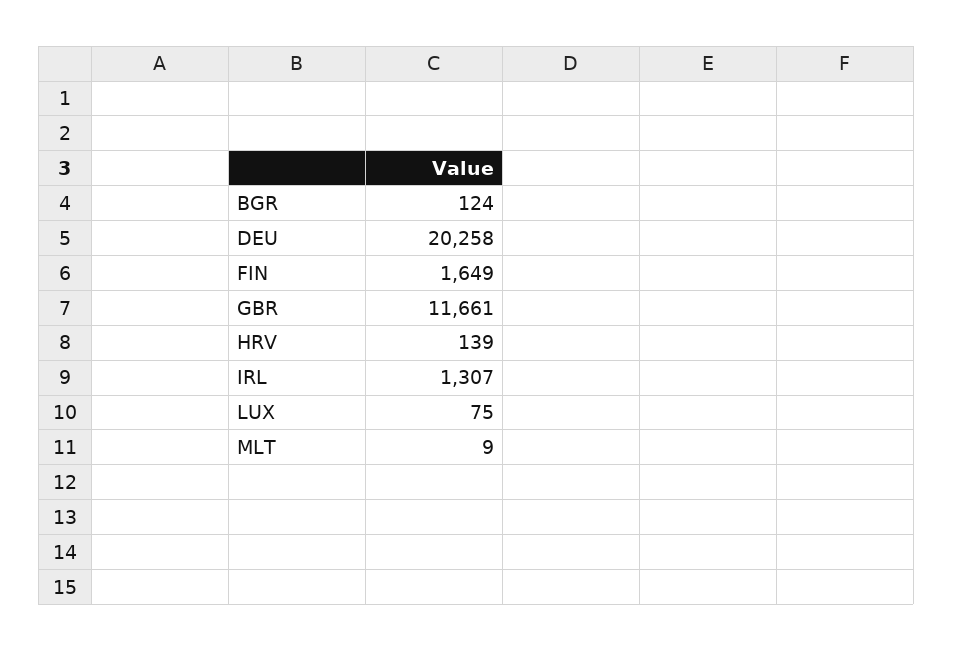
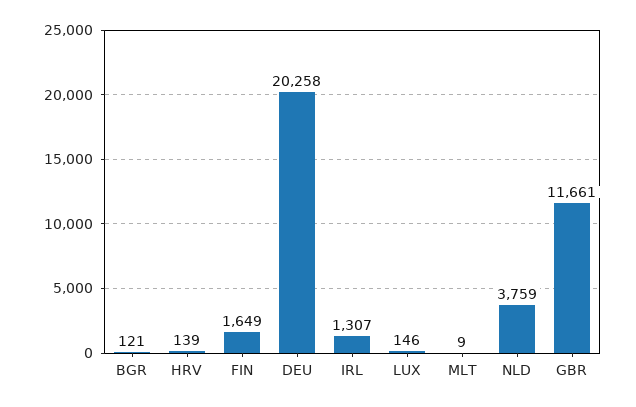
  {
-   "BGR": 124,
+   "BGR": 121,
    "DEU": 20258,
    "FIN": 1649,
    "GBR": 11661,
    "HRV": 139,
    "IRL": 1307,
-   "LUX": 75,
+   "LUX": 146,
-   "MLT": 9
+   "MLT": 9,
+   "NLD": 3759
  }

